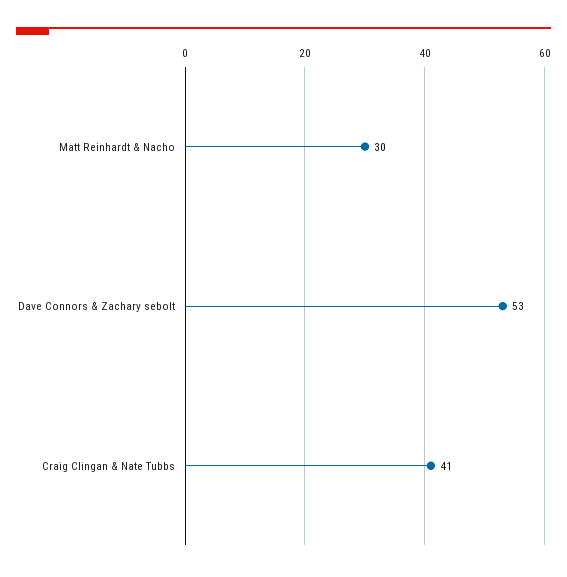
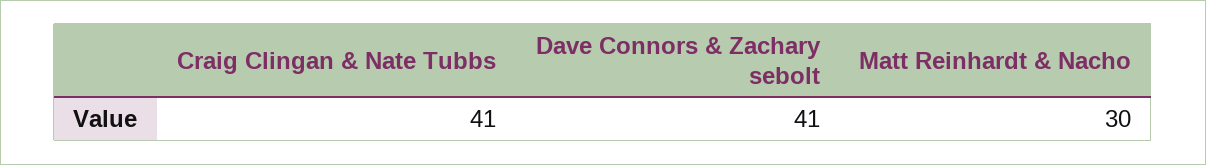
  {
    "Matt Reinhardt & Nacho": 30,
-   "Dave Connors & Zachary sebolt": 53,
+   "Dave Connors & Zachary sebolt": 41,
    "Craig Clingan & Nate Tubbs": 41
  }

